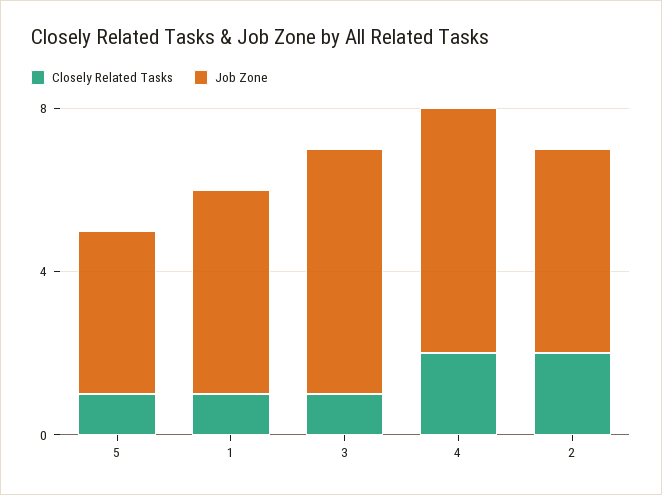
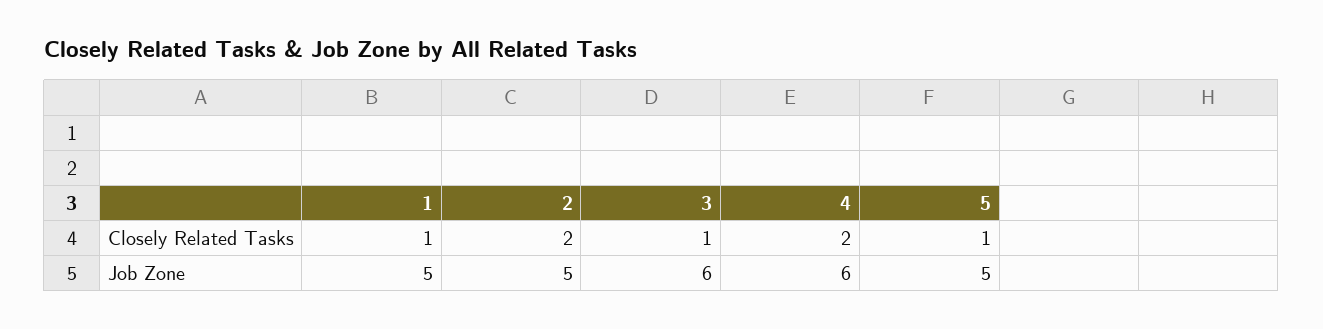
  {
    "Closely Related Tasks": {
      "5": 1,
      "1": 1,
      "3": 1,
      "4": 2,
      "2": 2
    },
    "Job Zone": {
-     "5": 4,
+     "5": 5,
      "1": 5,
      "3": 6,
      "4": 6,
      "2": 5
    }
  }

